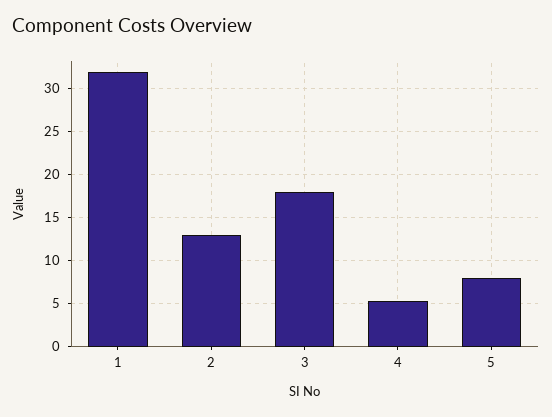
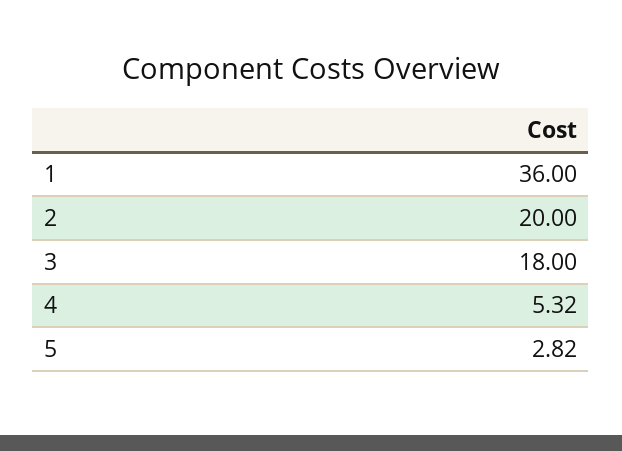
  {
-   "1": 32,
+   "1": 36,
-   "2": 13,
+   "2": 20,
    "3": 18,
    "4": 5.32,
-   "5": 8
+   "5": 2.82
  }

